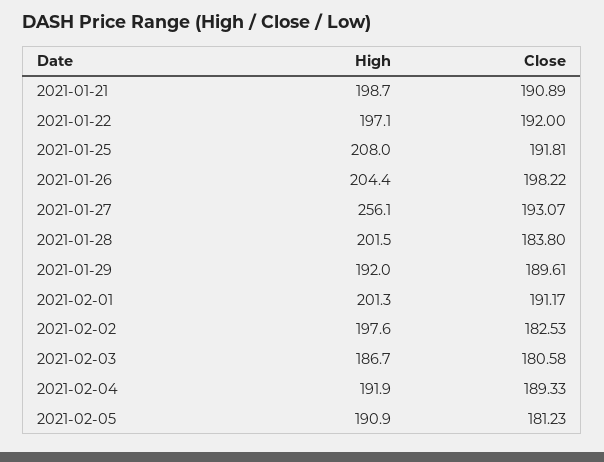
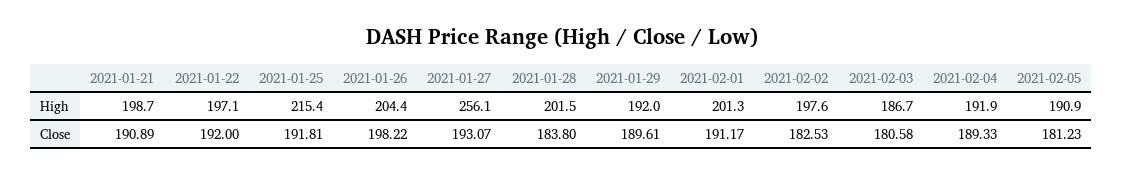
  {
    "High": {
      "2021-01-21": 198.7,
      "2021-01-22": 197.1,
-     "2021-01-25": 208,
+     "2021-01-25": 215.4,
      "2021-01-26": 204.4,
      "2021-01-27": 256.1,
      "2021-01-28": 201.5,
      "2021-01-29": 192,
      "2021-02-01": 201.3,
      "2021-02-02": 197.6,
      "2021-02-03": 186.7,
      "2021-02-04": 191.9,
      "2021-02-05": 190.9
    },
    "Close": {
      "2021-01-21": 190.89,
      "2021-01-22": 192,
      "2021-01-25": 191.81,
      "2021-01-26": 198.22,
      "2021-01-27": 193.07,
      "2021-01-28": 183.8,
      "2021-01-29": 189.61,
      "2021-02-01": 191.17,
      "2021-02-02": 182.53,
      "2021-02-03": 180.58,
      "2021-02-04": 189.33,
      "2021-02-05": 181.23
    }
  }

